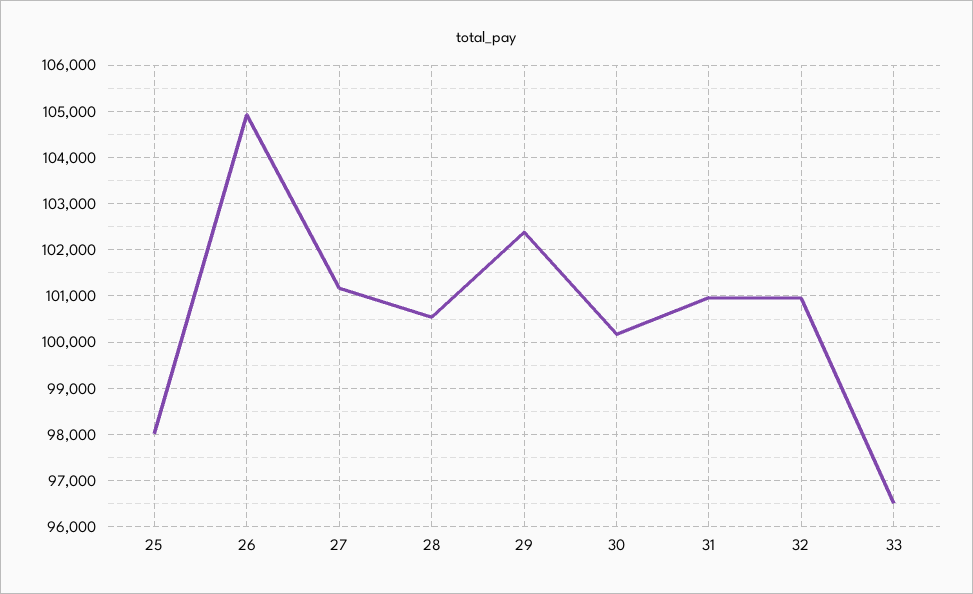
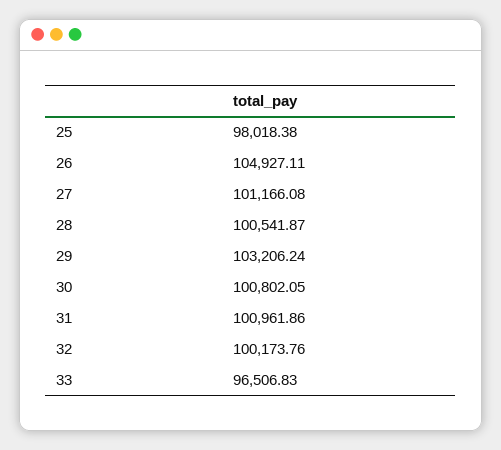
  {
    "25": 98018.38,
    "26": 104927.11,
    "27": 101166.08,
    "28": 100541.87,
-   "29": 102400,
+   "29": 103206.24,
-   "30": 100200,
+   "30": 100802.05,
    "31": 100961.86,
-   "32": 101000,
+   "32": 100173.76,
    "33": 96506.83
  }

